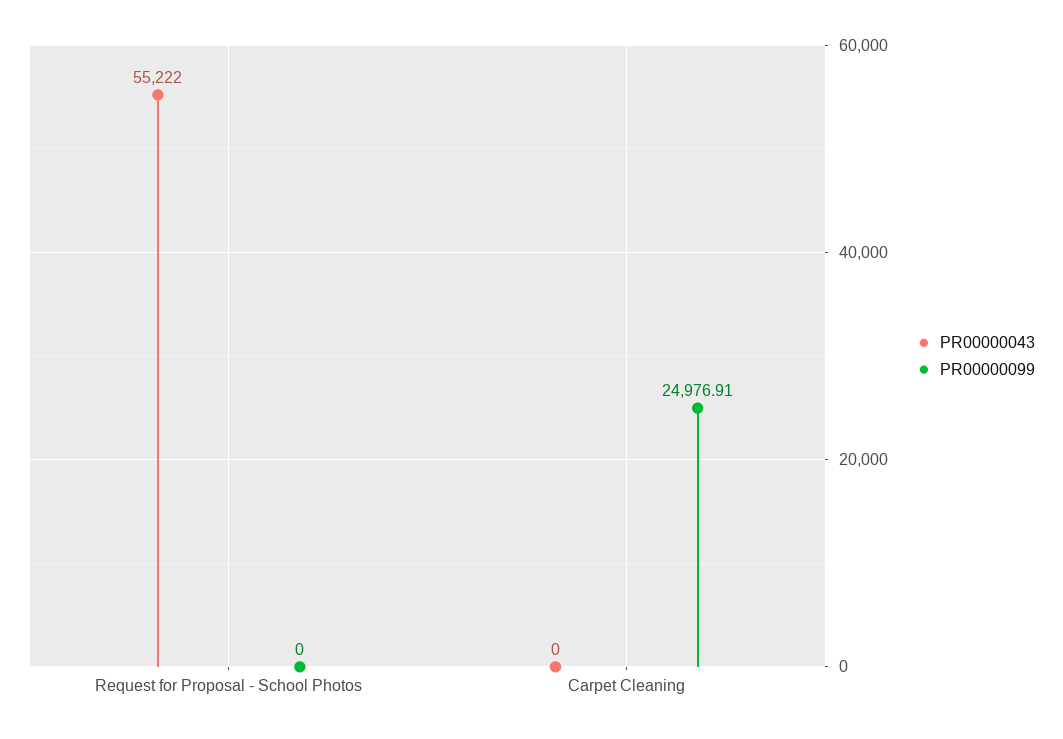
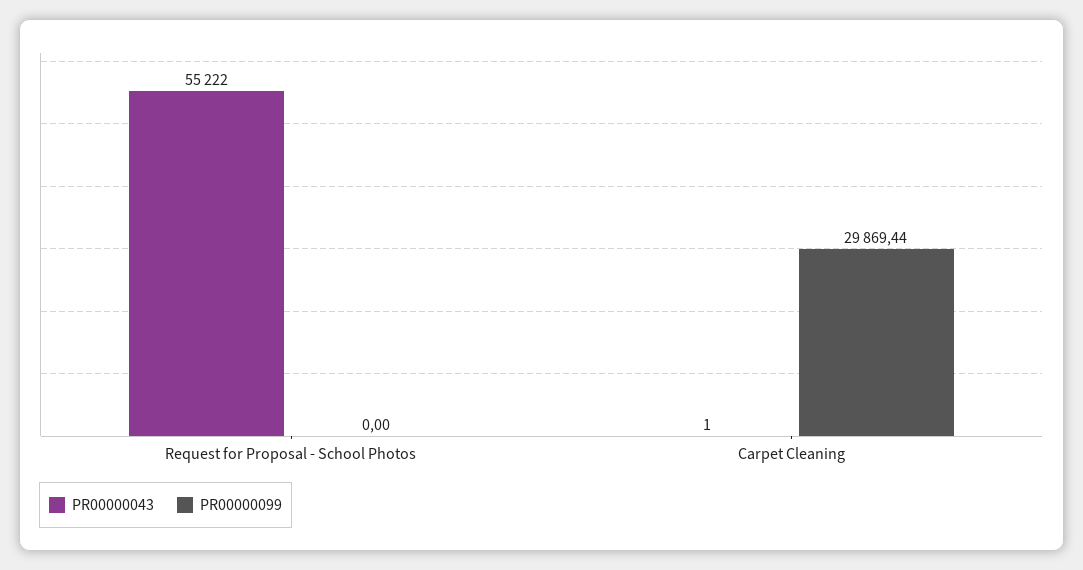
  {
    "PR00000043": {
      "Request for Proposal - School Photos": 55222,
-     "Carpet Cleaning": 0
+     "Carpet Cleaning": 1
    },
    "PR00000099": {
      "Request for Proposal - School Photos": 0,
-     "Carpet Cleaning": 24976.91
+     "Carpet Cleaning": 29869.44
    }
  }

